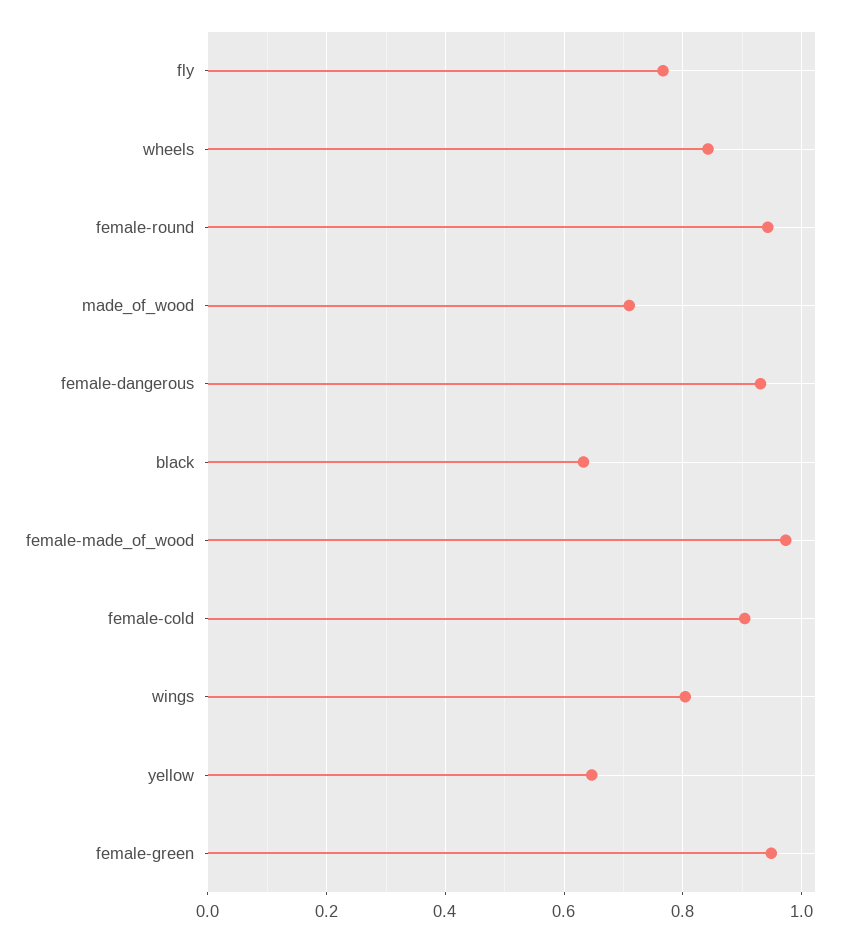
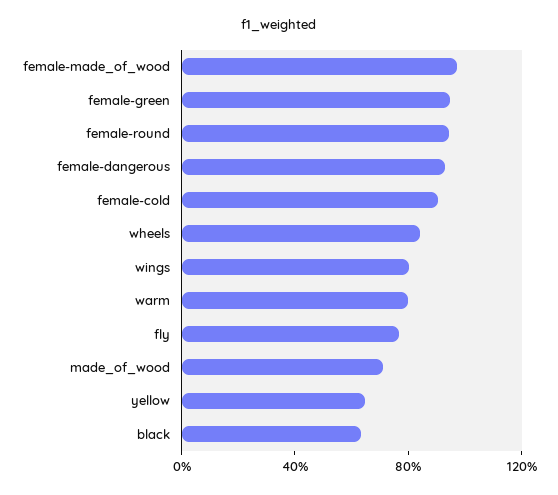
  {
    "fly": 0.76,
    "wheels": 0.84,
    "female-round": 0.94,
    "made_of_wood": 0.7,
    "female-dangerous": 0.94,
    "black": 0.64,
    "female-made_of_wood": 0.98,
    "female-cold": 0.9,
    "wings": 0.8,
    "yellow": 0.64,
-   "female-green": 0.94
+   "female-green": 0.94,
+   "warm": 0.8
  }

